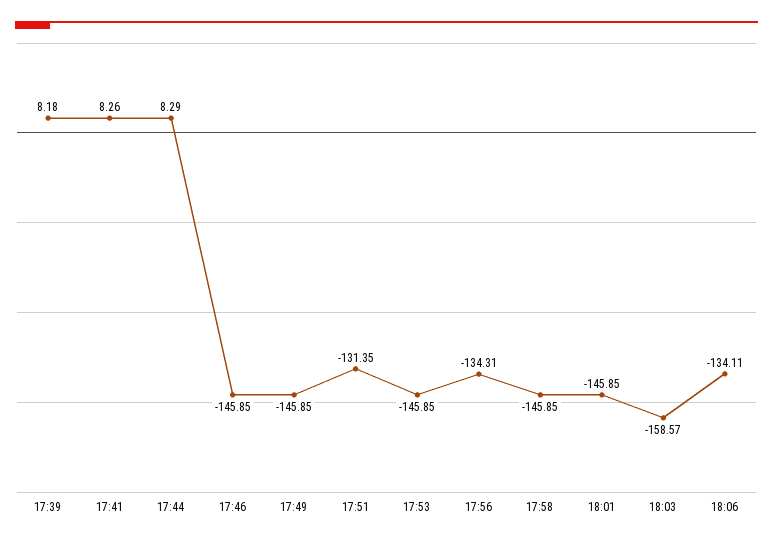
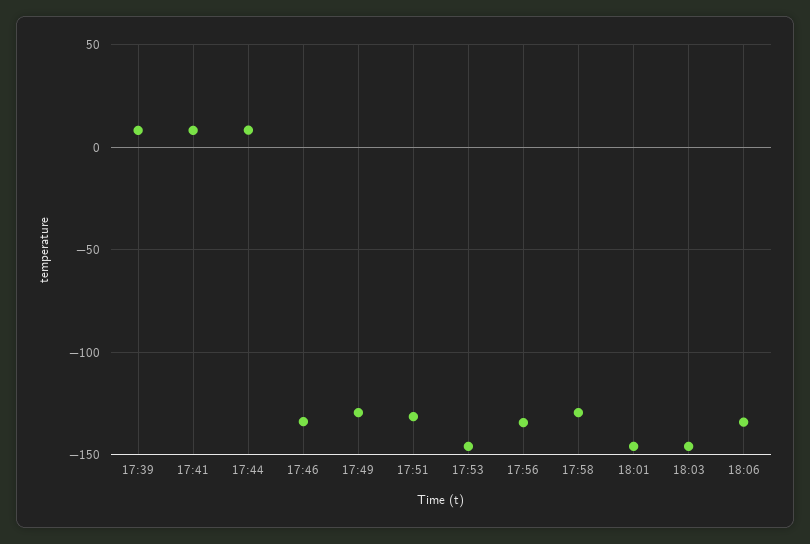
  {
    "17:39": 8.18,
    "17:41": 8.26,
    "17:44": 8.29,
-   "17:46": -145.85,
+   "17:46": -135,
-   "17:49": -145.85,
+   "17:49": -130,
    "17:51": -131.35,
    "17:53": -145.85,
    "17:56": -134.31,
-   "17:58": -145.85,
+   "17:58": -130,
    "18:01": -145.85,
-   "18:03": -158.57,
+   "18:03": -145,
    "18:06": -134.11
  }

